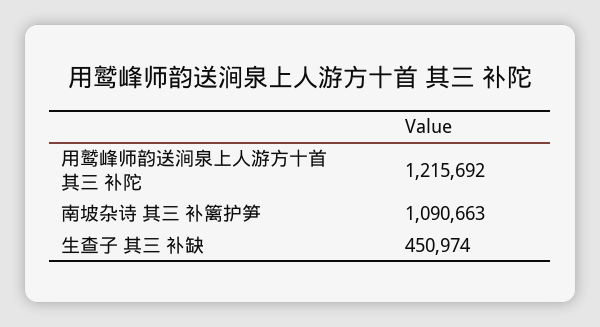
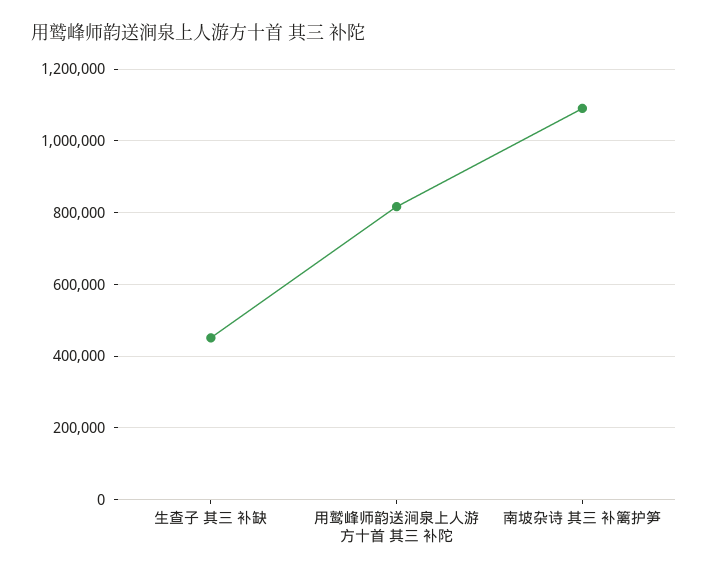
  {
-   "用鹫峰师韵送涧泉上人游方十首 其三 补陀": 1215692,
+   "用鹫峰师韵送涧泉上人游方十首 其三 补陀": 820000,
    "南坡杂诗 其三 补篱护笋": 1090663,
    "生查子 其三 补缺": 450974
  }

